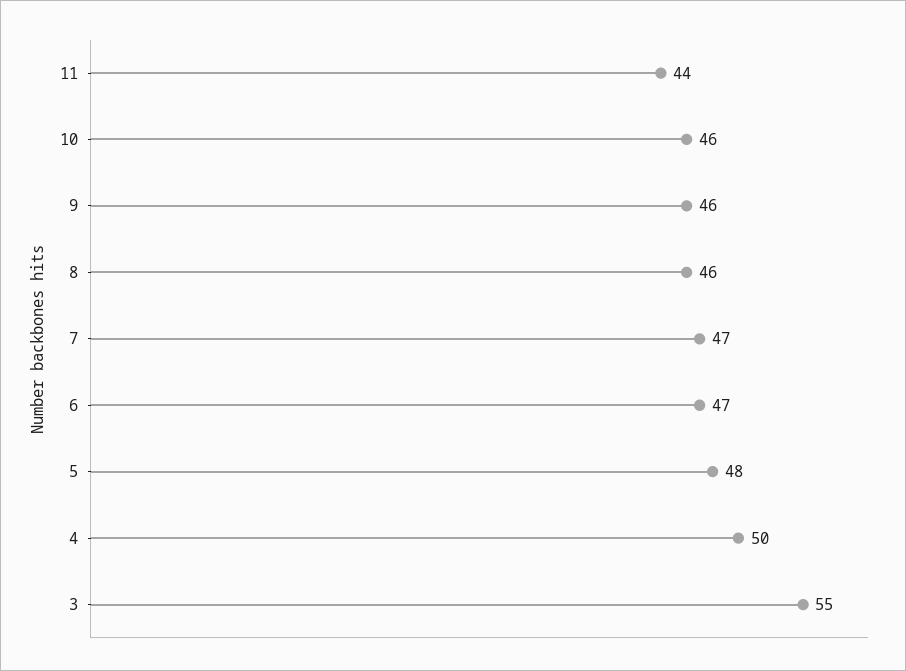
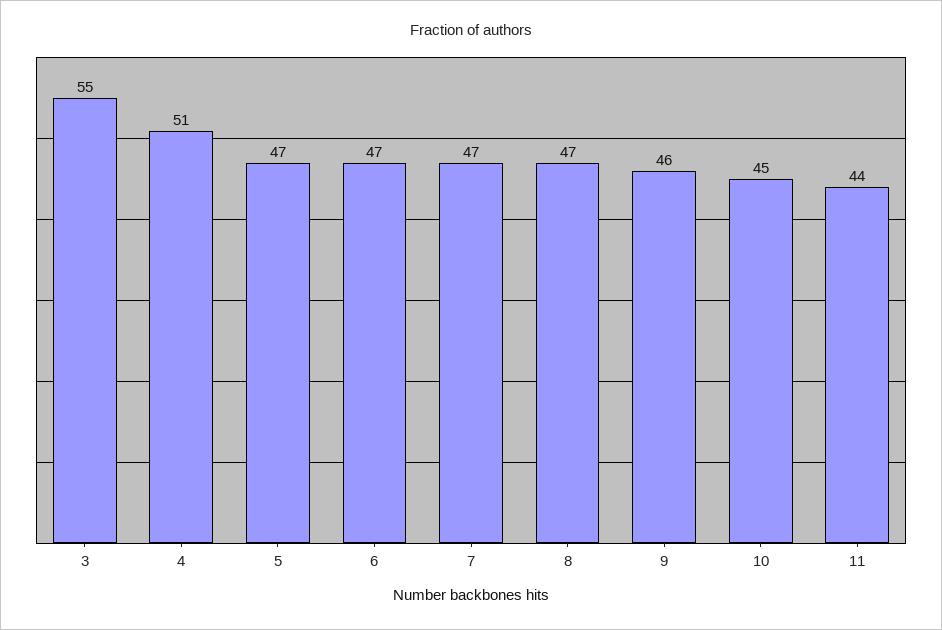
  {
    "11": 44,
-   "10": 46,
+   "10": 45,
    "9": 46,
-   "8": 46,
+   "8": 47,
    "7": 47,
    "6": 47,
-   "5": 48,
+   "5": 47,
-   "4": 50,
+   "4": 51,
    "3": 55
  }

